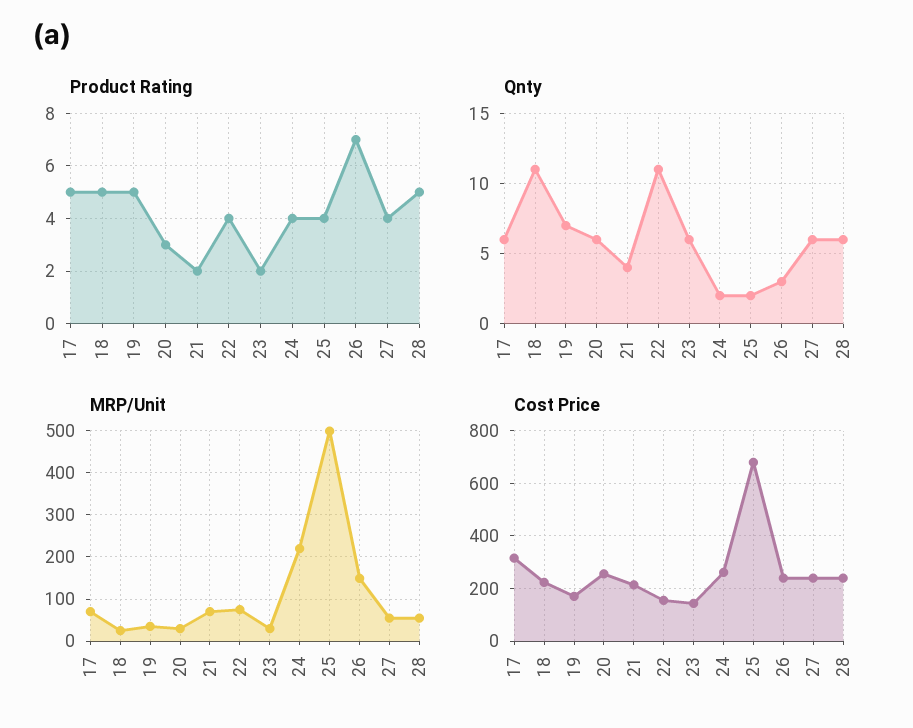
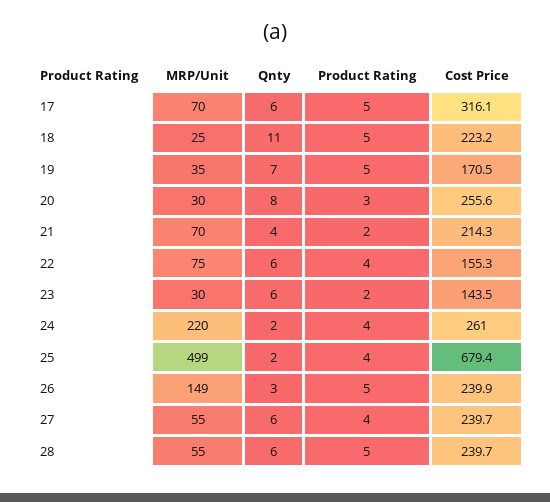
  {
    "Product Rating": {
      "17": 5,
      "18": 5,
      "19": 5,
      "20": 3,
      "21": 2,
      "22": 4,
      "23": 2,
      "24": 4,
      "25": 4,
-     "26": 7,
+     "26": 5,
      "27": 4,
      "28": 5
    },
    "Qnty": {
      "17": 6,
      "18": 11,
      "19": 7,
-     "20": 6,
+     "20": 8,
      "21": 4,
-     "22": 11,
+     "22": 6,
      "23": 6,
      "24": 2,
      "25": 2,
      "26": 3,
      "27": 6,
      "28": 6
    },
    "MRP/Unit": {
      "17": 70,
      "18": 25,
      "19": 35,
      "20": 30,
      "21": 70,
      "22": 75,
      "23": 30,
      "24": 220,
      "25": 499,
      "26": 149,
      "27": 55,
      "28": 55
    },
    "Cost Price": {
      "17": 316.1,
      "18": 223.2,
      "19": 170.5,
      "20": 255.6,
      "21": 214.3,
      "22": 155.3,
      "23": 143.5,
      "24": 261,
      "25": 679.4,
      "26": 239.9,
      "27": 239.7,
      "28": 239.7
    }
  }

